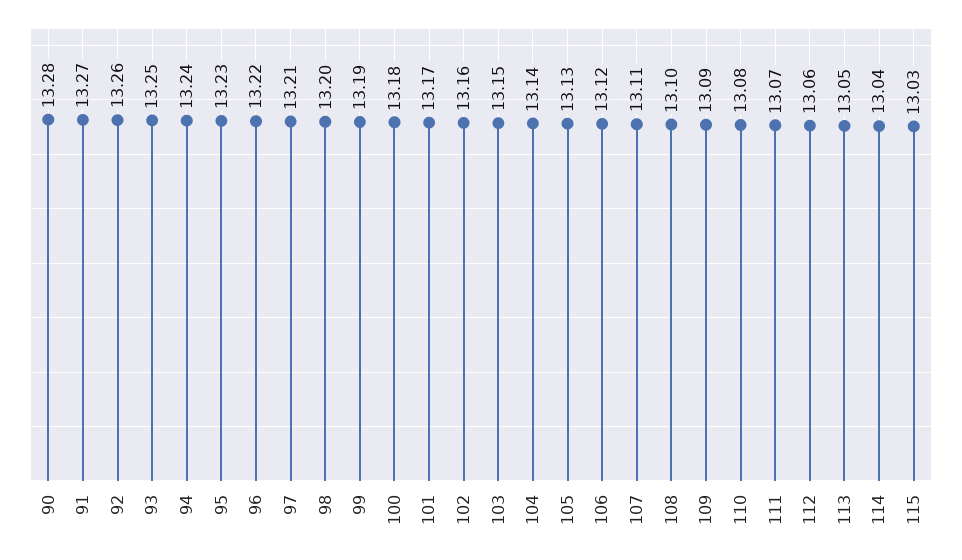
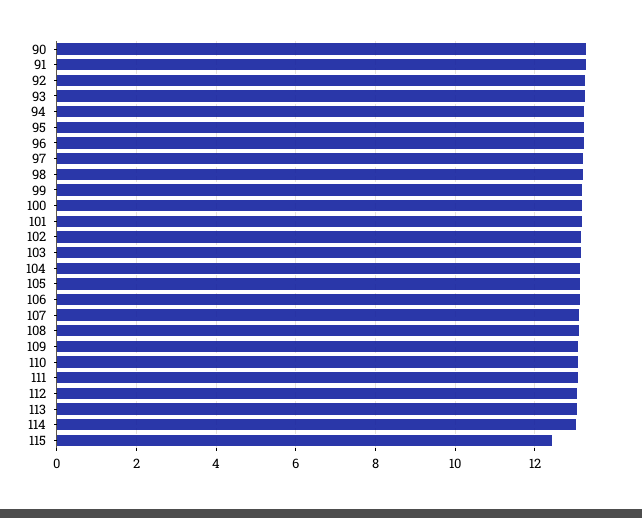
  {
    "90": 13.28,
    "91": 13.27,
    "92": 13.26,
    "93": 13.25,
    "94": 13.24,
    "95": 13.23,
    "96": 13.22,
    "97": 13.21,
    "98": 13.2,
    "99": 13.19,
    "100": 13.18,
    "101": 13.17,
    "102": 13.16,
    "103": 13.15,
    "104": 13.14,
    "105": 13.13,
    "106": 13.12,
    "107": 13.11,
    "108": 13.1,
    "109": 13.09,
    "110": 13.08,
    "111": 13.07,
    "112": 13.06,
    "113": 13.05,
    "114": 13.04,
-   "115": 13.03
+   "115": 12.4
  }

